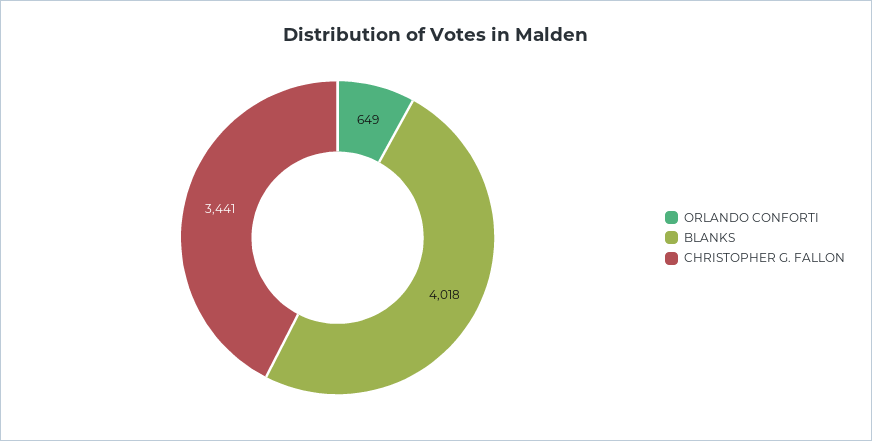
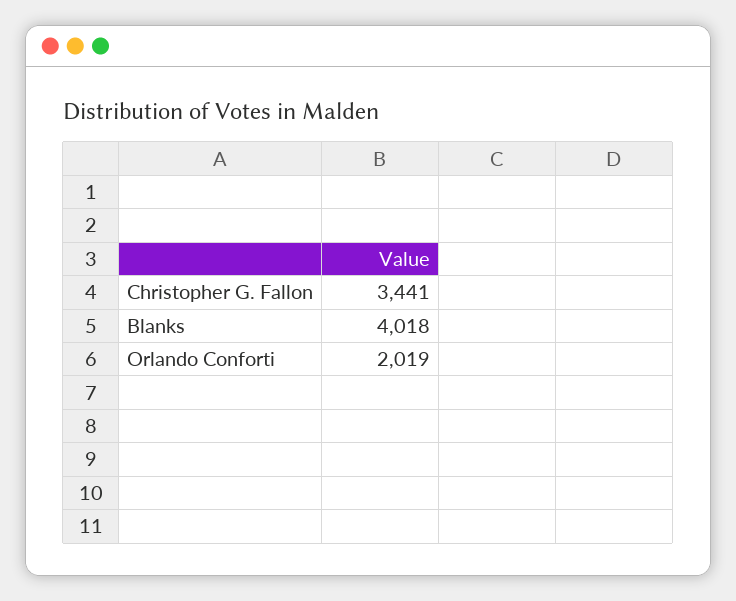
  {
-   "ORLANDO CONFORTI": 649,
+   "ORLANDO CONFORTI": 2019,
    "BLANKS": 4018,
    "CHRISTOPHER G. FALLON": 3441
  }

